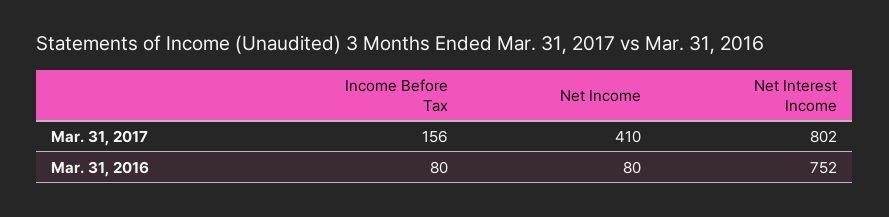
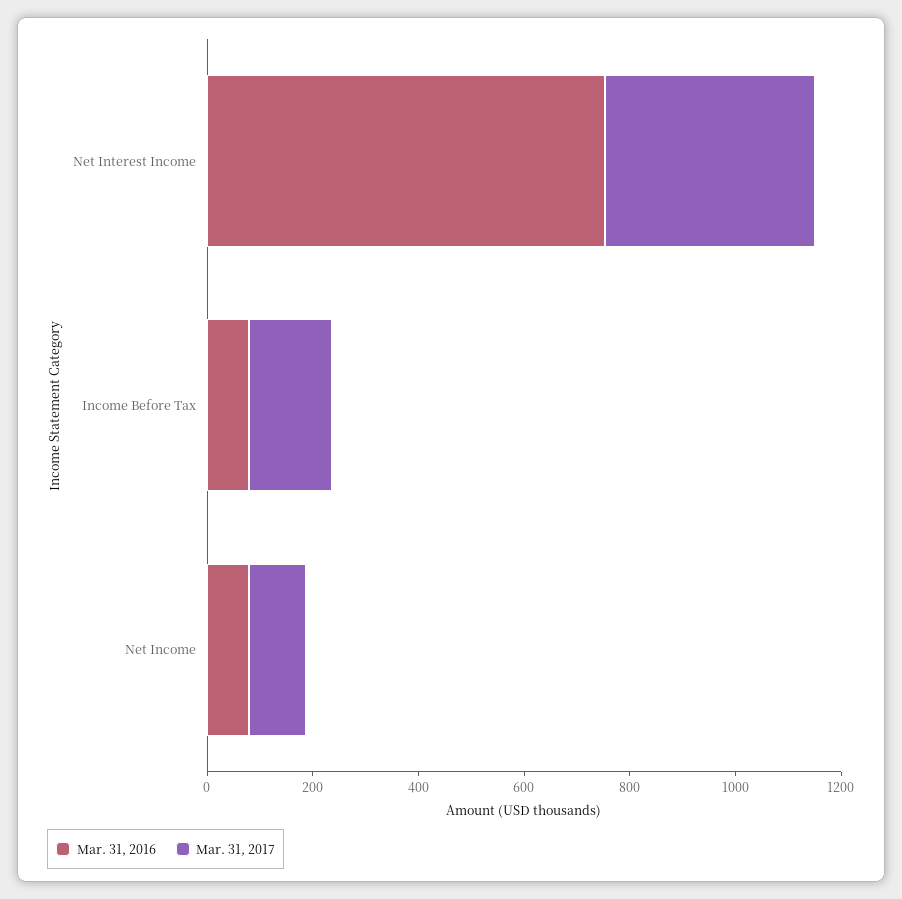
  {
    "Mar. 31, 2017": {
      "Income Before Tax": 156,
-     "Net Income": 410,
+     "Net Income": 100,
-     "Net Interest Income": 802
+     "Net Interest Income": 400
    },
    "Mar. 31, 2016": {
      "Income Before Tax": 80,
      "Net Income": 80,
      "Net Interest Income": 752
    }
  }

